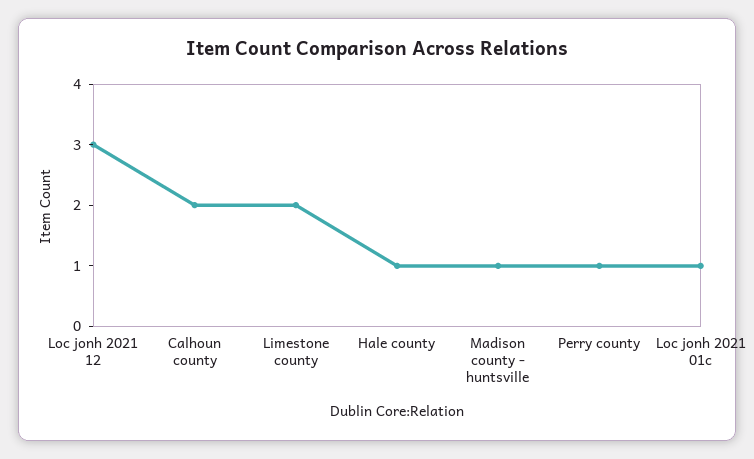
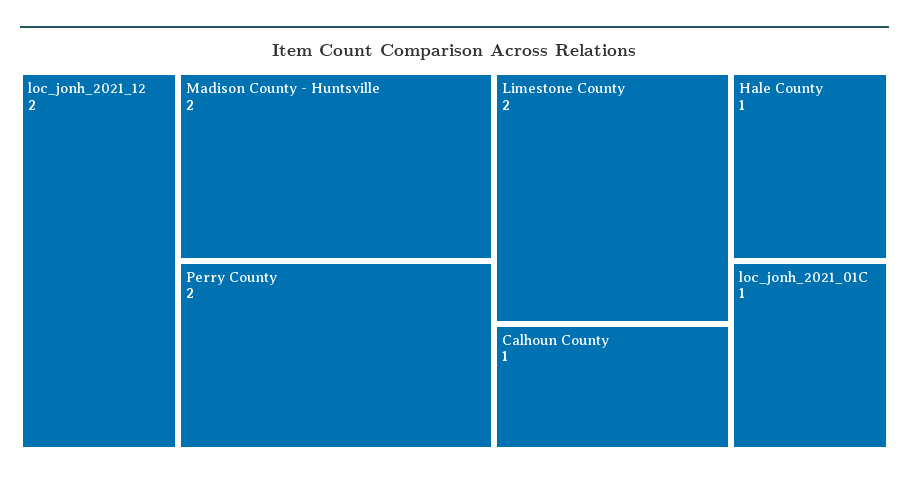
  {
-   "Loc jonh 2021 12": 3,
+   "Loc jonh 2021 12": 2,
-   "Calhoun county": 2,
+   "Calhoun county": 1,
    "Limestone county": 2,
    "Hale county": 1,
-   "Madison county - huntsville": 1,
+   "Madison county - huntsville": 2,
-   "Perry county": 1,
+   "Perry county": 2,
    "Loc jonh 2021 01c": 1
  }

